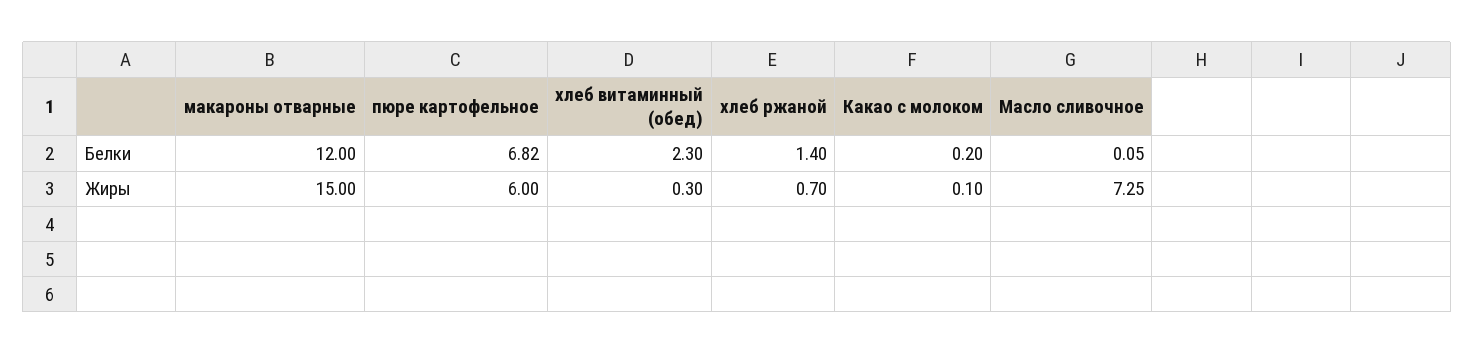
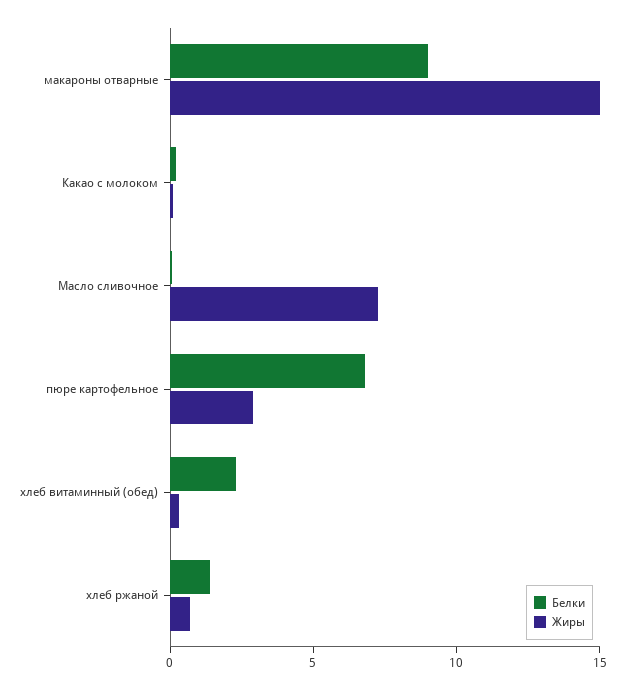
  {
    "Белки": {
-     "макароны отварные": 12,
+     "макароны отварные": 9,
      "пюре картофельное": 6.82,
      "хлеб витаминный (обед)": 2.3,
      "хлеб ржаной": 1.4,
      "Какао с молоком": 0.2,
      "Масло сливочное": 0.05
    },
    "Жиры": {
      "макароны отварные": 15,
-     "пюре картофельное": 6,
+     "пюре картофельное": 3,
      "хлеб витаминный (обед)": 0.3,
      "хлеб ржаной": 0.7,
      "Какао с молоком": 0.1,
      "Масло сливочное": 7.25
    }
  }

